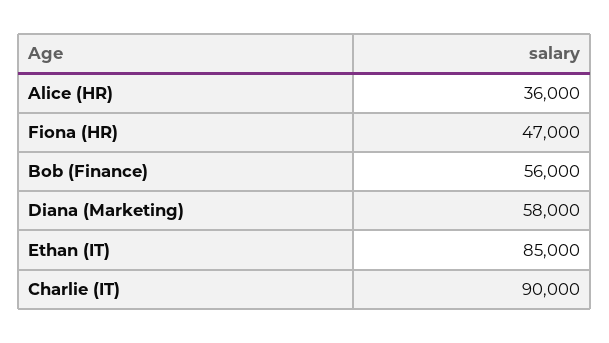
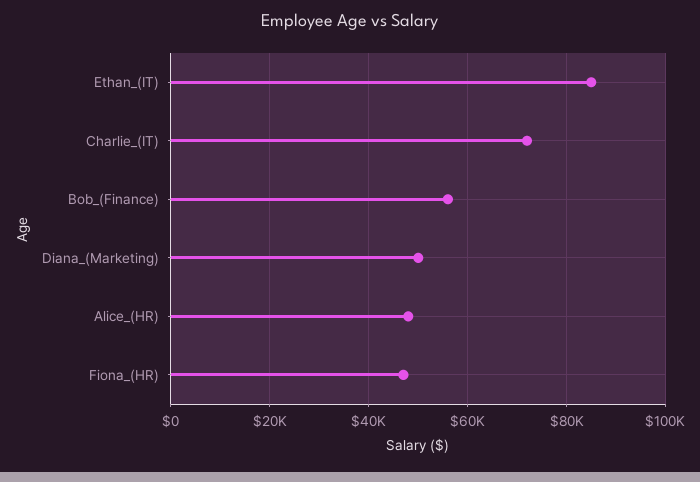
  {
-   "Alice (HR)": 36000,
+   "Alice (HR)": 48000,
    "Fiona (HR)": 47000,
    "Bob (Finance)": 56000,
-   "Diana (Marketing)": 58000,
+   "Diana (Marketing)": 50000,
    "Ethan (IT)": 85000,
-   "Charlie (IT)": 90000
+   "Charlie (IT)": 72000
  }

